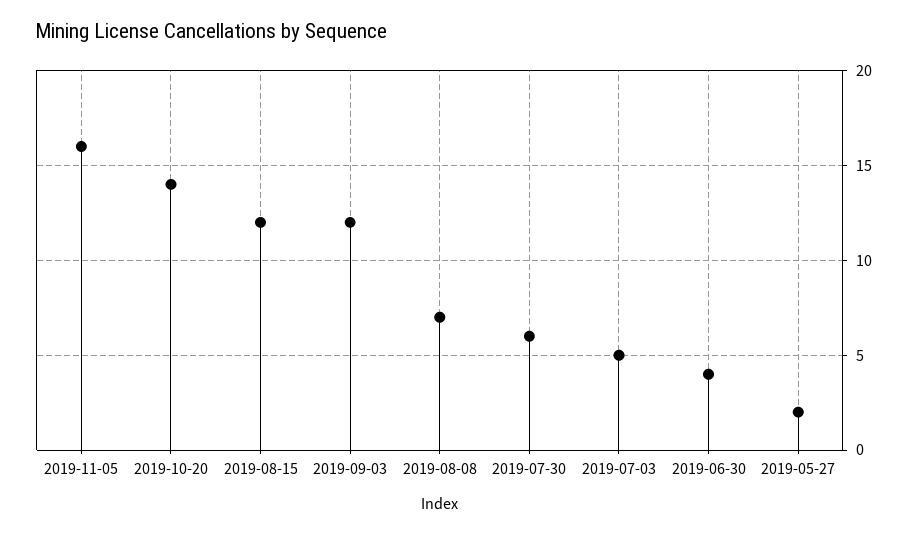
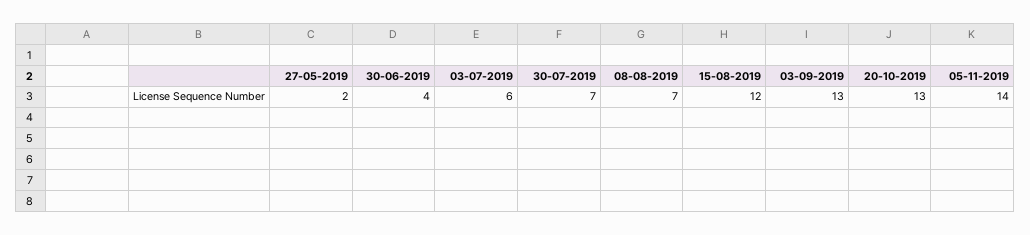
  {
-   "2019-11-05": 16,
+   "2019-11-05": 14,
-   "2019-10-20": 14,
+   "2019-10-20": 13,
    "2019-08-15": 12,
-   "2019-09-03": 12,
+   "2019-09-03": 13,
    "2019-08-08": 7,
-   "2019-07-30": 6,
+   "2019-07-30": 7,
-   "2019-07-03": 5,
+   "2019-07-03": 6,
    "2019-06-30": 4,
    "2019-05-27": 2
  }

